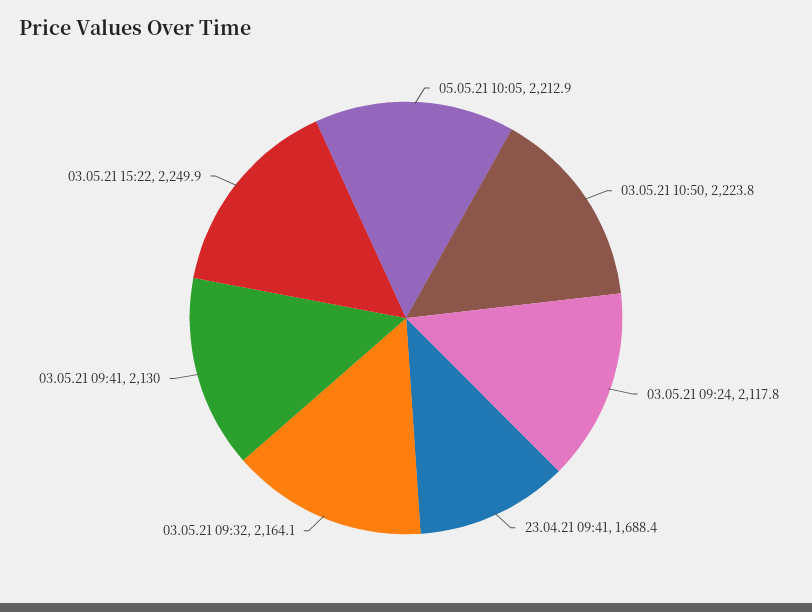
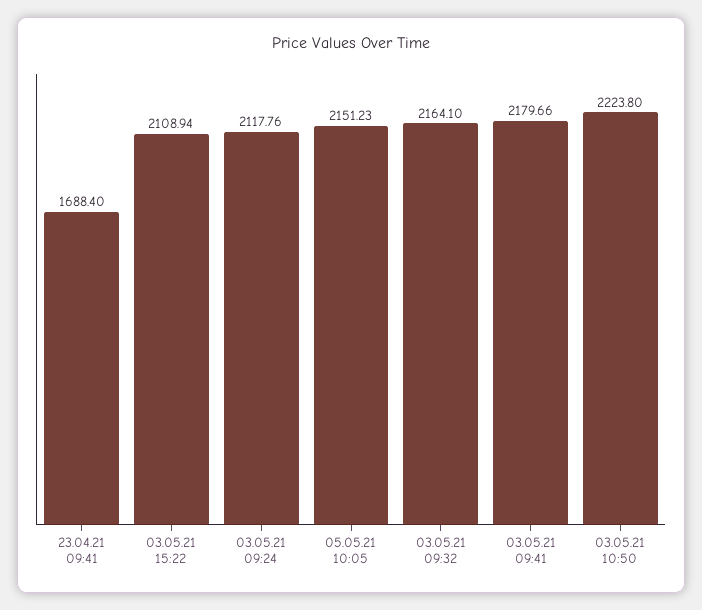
  {
-   "05.05.21 10:05": 2212.9,
+   "05.05.21 10:05": 2151.23,
    "03.05.21 10:50": 2223.8,
    "03.05.21 09:24": 2117.76,
    "23.04.21 09:41": 1688.4,
    "03.05.21 09:32": 2164.1,
-   "03.05.21 09:41": 2130,
+   "03.05.21 09:41": 2179.66,
-   "03.05.21 15:22": 2249.9
+   "03.05.21 15:22": 2108.94
  }

